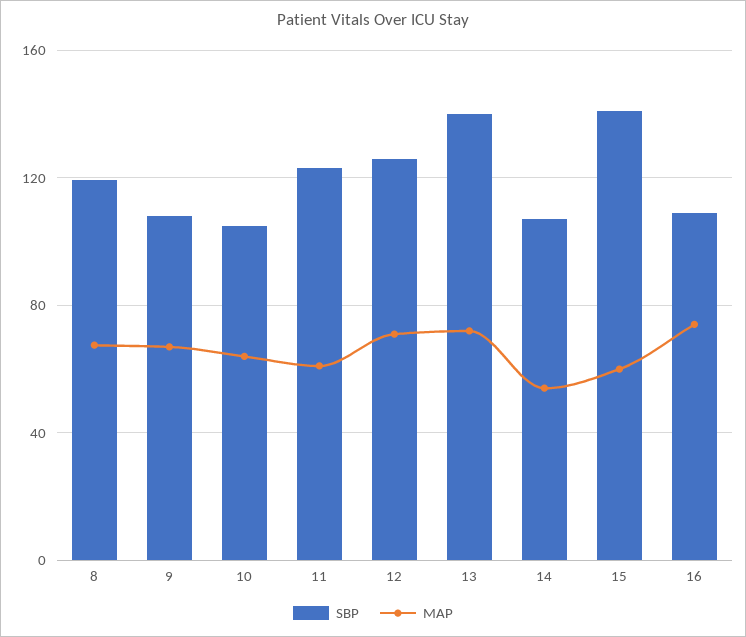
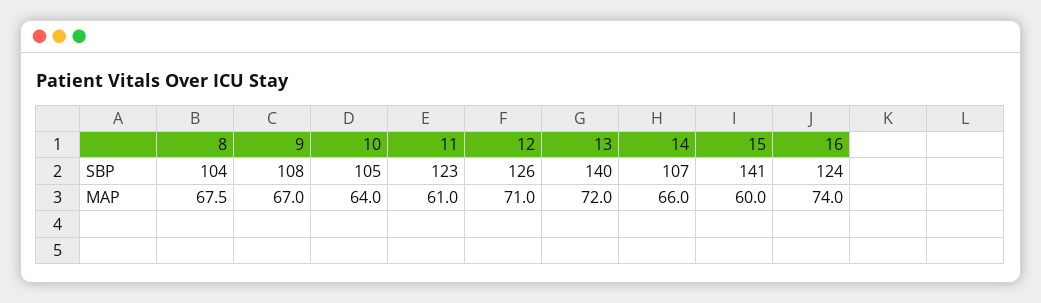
  {
    "SBP": {
-     "8": 120,
+     "8": 104,
      "9": 108,
      "10": 105,
      "11": 123,
      "12": 126,
      "13": 140,
      "14": 107,
      "15": 141,
-     "16": 110
+     "16": 124
    },
    "MAP": {
      "8": 67.5,
      "9": 67,
      "10": 64,
      "11": 61,
      "12": 71,
      "13": 72,
-     "14": 55,
+     "14": 66,
      "15": 60,
      "16": 74
    }
  }

